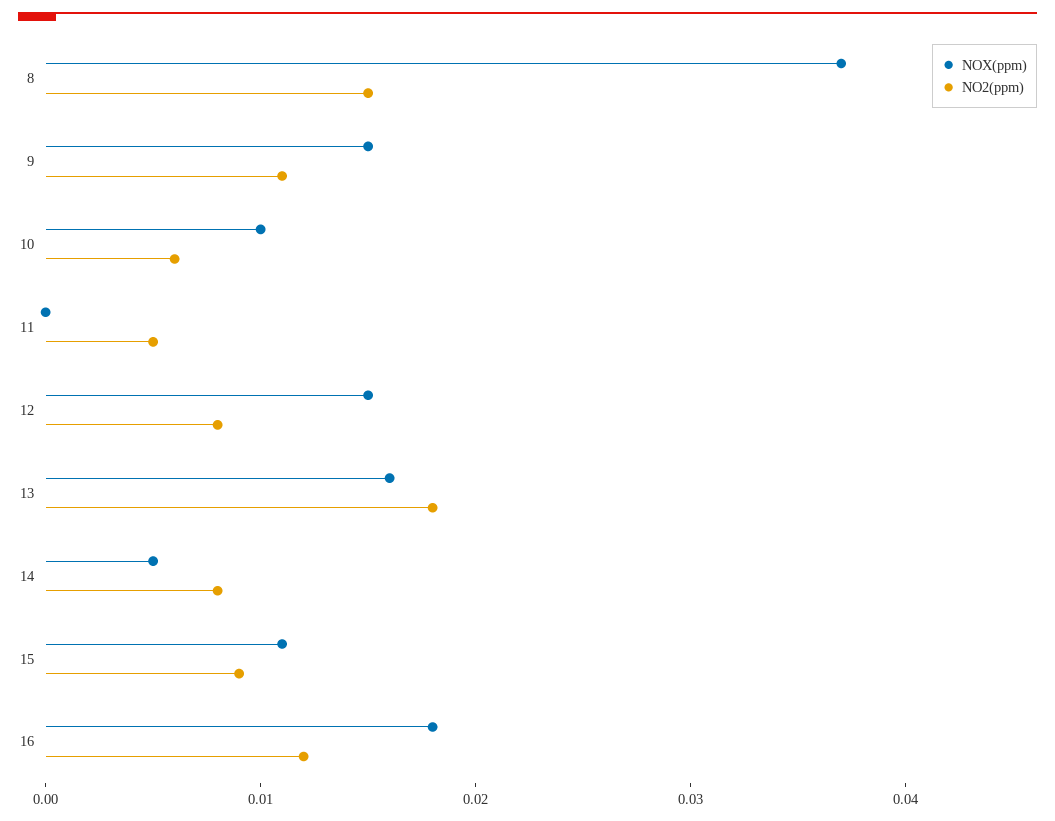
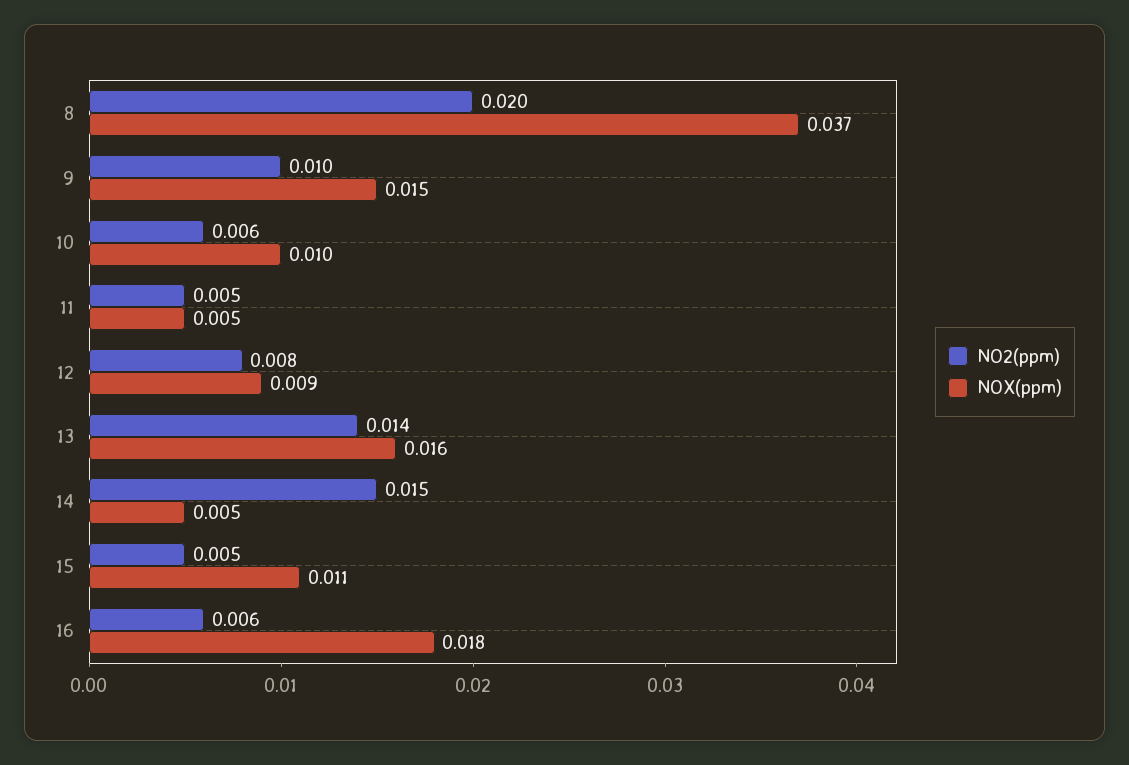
  {
    "NOX(ppm)": {
      "8": 0.037,
      "9": 0.015,
      "10": 0.01,
-     "11": 0,
+     "11": 0.005,
-     "12": 0.015,
+     "12": 0.009,
      "13": 0.016,
      "14": 0.005,
      "15": 0.011,
      "16": 0.018
    },
    "NO2(ppm)": {
-     "8": 0.015,
+     "8": 0.02,
-     "9": 0.011,
+     "9": 0.01,
      "10": 0.006,
      "11": 0.005,
      "12": 0.008,
-     "13": 0.018,
+     "13": 0.014,
-     "14": 0.008,
+     "14": 0.015,
-     "15": 0.009,
+     "15": 0.005,
-     "16": 0.012
+     "16": 0.006
    }
  }

